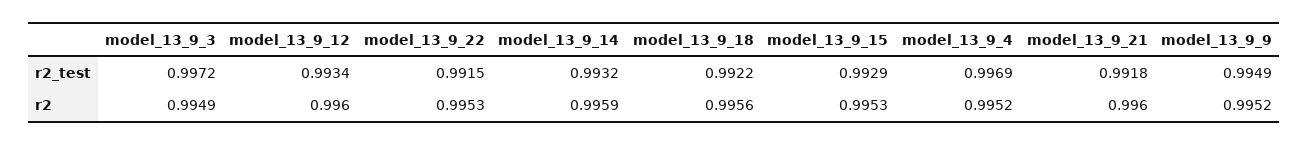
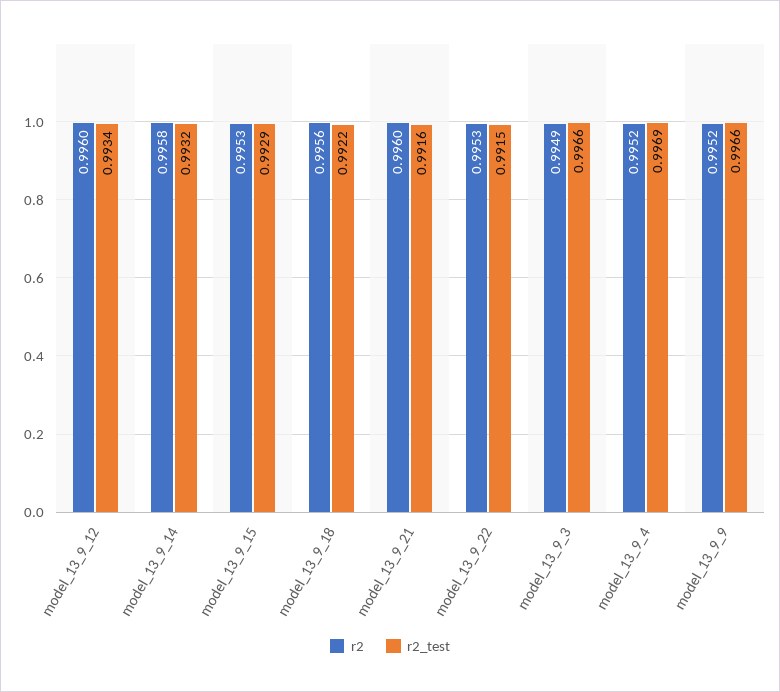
  {
    "r2_test": {
-     "model_13_9_3": 0.9972,
+     "model_13_9_3": 0.9966,
      "model_13_9_12": 0.9934,
      "model_13_9_22": 0.9915,
      "model_13_9_14": 0.9932,
      "model_13_9_18": 0.9922,
      "model_13_9_15": 0.9929,
      "model_13_9_4": 0.9969,
-     "model_13_9_21": 0.9918,
+     "model_13_9_21": 0.9916,
-     "model_13_9_9": 0.9949
+     "model_13_9_9": 0.9966
    },
    "r2": {
      "model_13_9_3": 0.9949,
      "model_13_9_12": 0.996,
      "model_13_9_22": 0.9953,
-     "model_13_9_14": 0.9959,
+     "model_13_9_14": 0.9958,
      "model_13_9_18": 0.9956,
      "model_13_9_15": 0.9953,
      "model_13_9_4": 0.9952,
      "model_13_9_21": 0.996,
      "model_13_9_9": 0.9952
    }
  }

